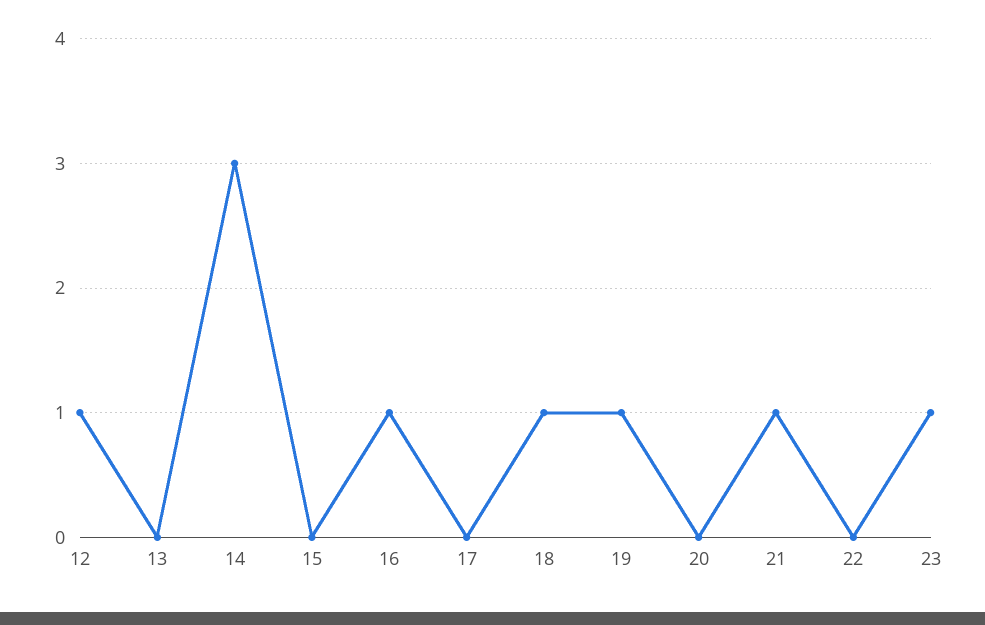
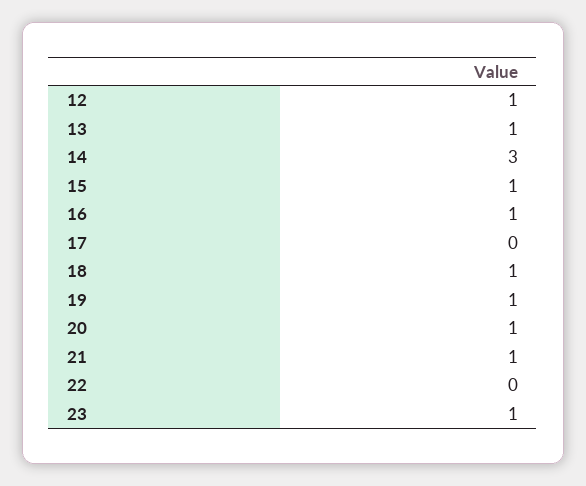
  {
    "12": 1,
-   "13": 0,
+   "13": 1,
    "14": 3,
-   "15": 0,
+   "15": 1,
    "16": 1,
    "17": 0,
    "18": 1,
    "19": 1,
-   "20": 0,
+   "20": 1,
    "21": 1,
    "22": 0,
    "23": 1
  }

